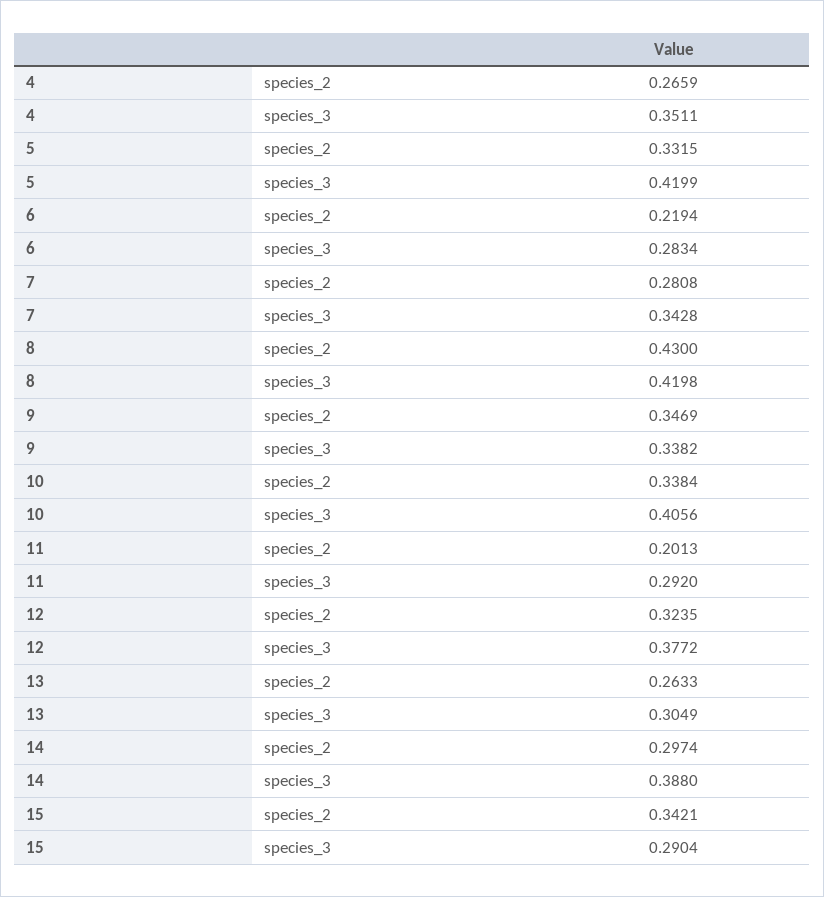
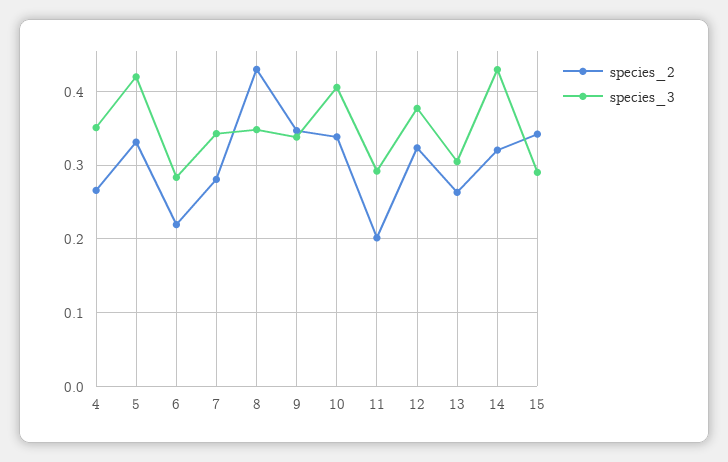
  {
    "species_2": {
      "4": 0.2659,
      "5": 0.3315,
      "6": 0.2194,
      "7": 0.2808,
      "8": 0.43,
      "9": 0.3469,
      "10": 0.3384,
      "11": 0.2013,
      "12": 0.3235,
      "13": 0.2633,
-     "14": 0.2974,
+     "14": 0.32,
      "15": 0.3421
    },
    "species_3": {
      "4": 0.3511,
      "5": 0.4199,
      "6": 0.2834,
      "7": 0.3428,
-     "8": 0.4198,
+     "8": 0.35,
      "9": 0.3382,
      "10": 0.4056,
      "11": 0.292,
      "12": 0.3772,
      "13": 0.3049,
-     "14": 0.388,
+     "14": 0.43,
      "15": 0.2904
    }
  }

